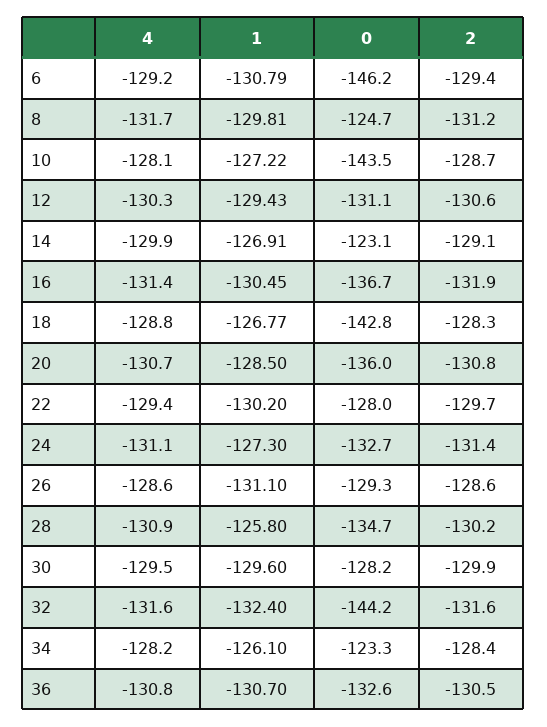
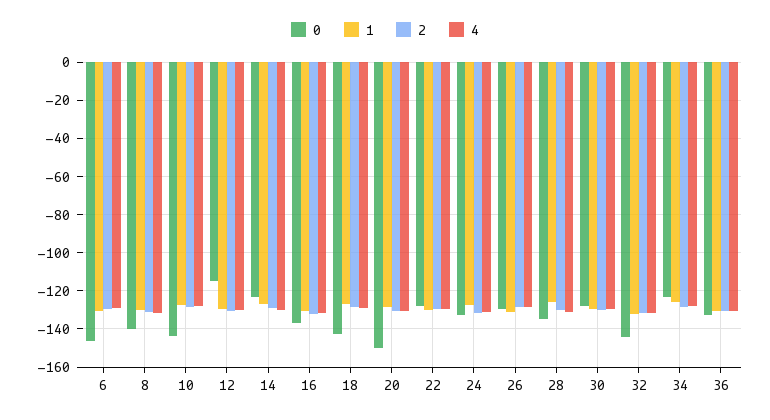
  {
    "4": {
      "6": -129.2,
      "8": -131.7,
      "10": -128.1,
      "12": -130.3,
      "14": -129.9,
      "16": -131.4,
      "18": -128.8,
      "20": -130.7,
      "22": -129.4,
      "24": -131.1,
      "26": -128.6,
      "28": -130.9,
      "30": -129.5,
      "32": -131.6,
      "34": -128.2,
      "36": -130.8
    },
    "1": {
      "6": -130.79,
      "8": -129.81,
      "10": -127.22,
      "12": -129.43,
      "14": -126.91,
      "16": -130.45,
      "18": -126.77,
      "20": -128.5,
      "22": -130.2,
      "24": -127.3,
      "26": -131.1,
      "28": -125.8,
      "30": -129.6,
      "32": -132.4,
      "34": -126.1,
      "36": -130.7
    },
    "0": {
      "6": -146.2,
-     "8": -124.7,
+     "8": -140,
      "10": -143.5,
-     "12": -131.1,
+     "12": -115,
      "14": -123.1,
      "16": -136.7,
      "18": -142.8,
-     "20": -136,
+     "20": -150,
      "22": -128,
      "24": -132.7,
      "26": -129.3,
      "28": -134.7,
      "30": -128.2,
      "32": -144.2,
      "34": -123.3,
      "36": -132.6
    },
    "2": {
      "6": -129.4,
      "8": -131.2,
      "10": -128.7,
      "12": -130.6,
      "14": -129.1,
      "16": -131.9,
      "18": -128.3,
      "20": -130.8,
      "22": -129.7,
      "24": -131.4,
      "26": -128.6,
      "28": -130.2,
      "30": -129.9,
      "32": -131.6,
      "34": -128.4,
      "36": -130.5
    }
  }

